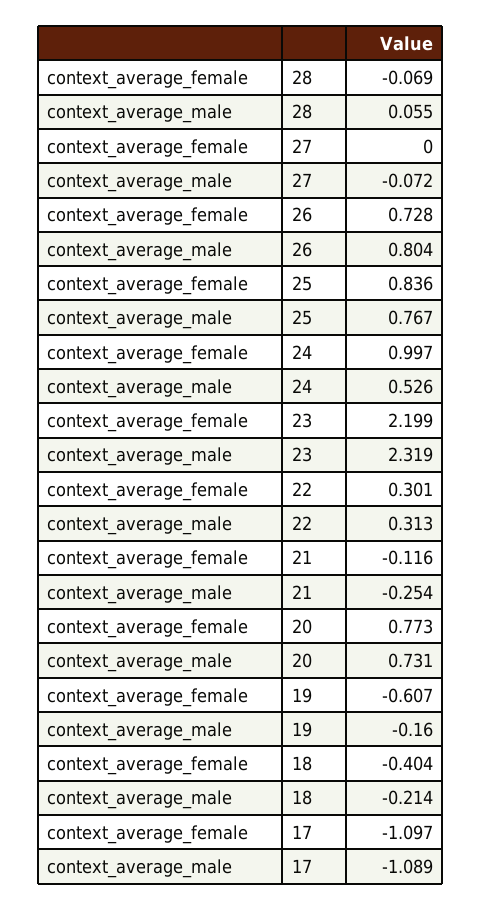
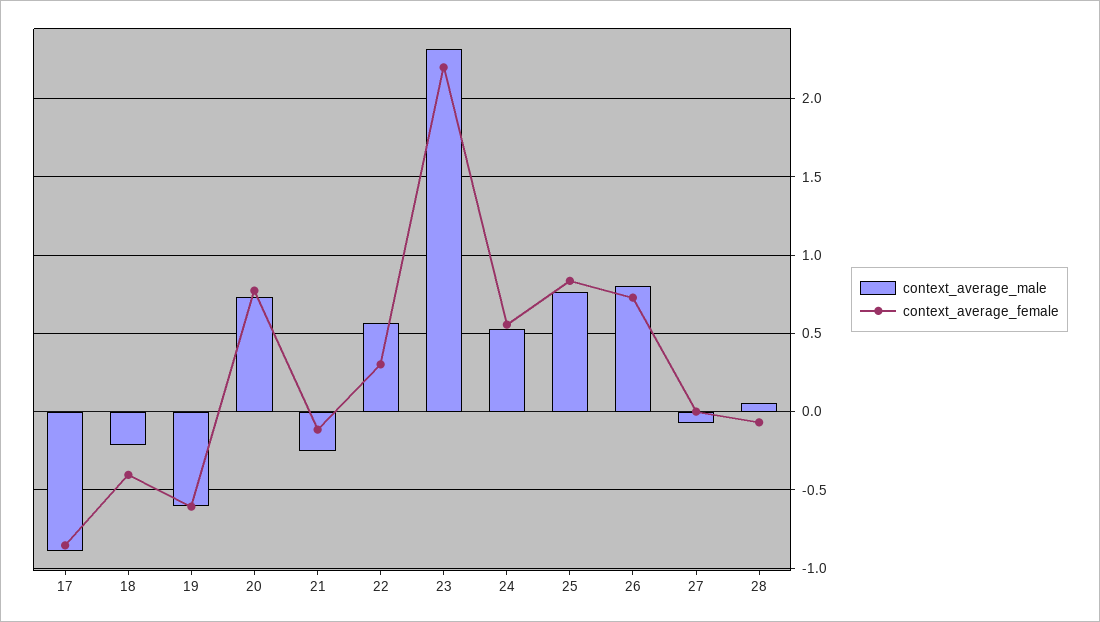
  {
    "context_average_female": {
      "28": -0.069,
      "27": 0,
      "26": 0.728,
      "25": 0.836,
-     "24": 0.997,
+     "24": 0.55,
      "23": 2.199,
      "22": 0.301,
      "21": -0.116,
      "20": 0.773,
      "19": -0.607,
      "18": -0.404,
-     "17": -1.097
+     "17": -0.85
    },
    "context_average_male": {
      "28": 0.055,
      "27": -0.072,
      "26": 0.804,
      "25": 0.767,
      "24": 0.526,
      "23": 2.319,
-     "22": 0.313,
+     "22": 0.55,
      "21": -0.254,
      "20": 0.731,
-     "19": -0.16,
+     "19": -0.6,
      "18": -0.214,
-     "17": -1.089
+     "17": -0.9
    }
  }

